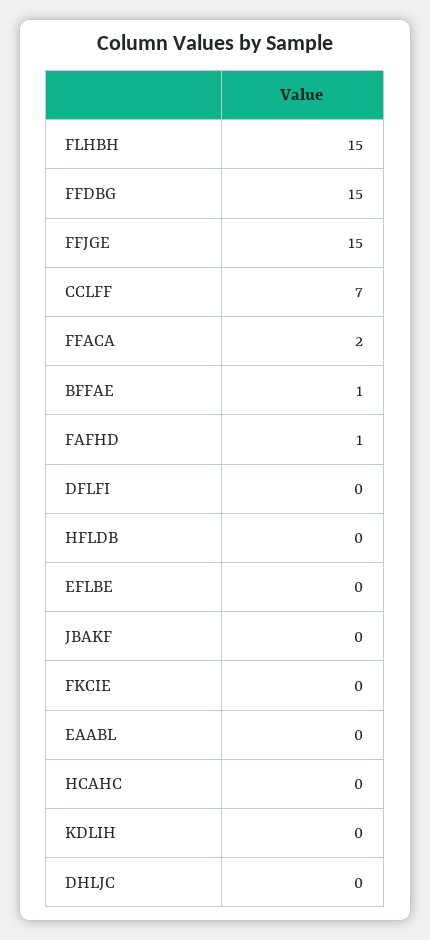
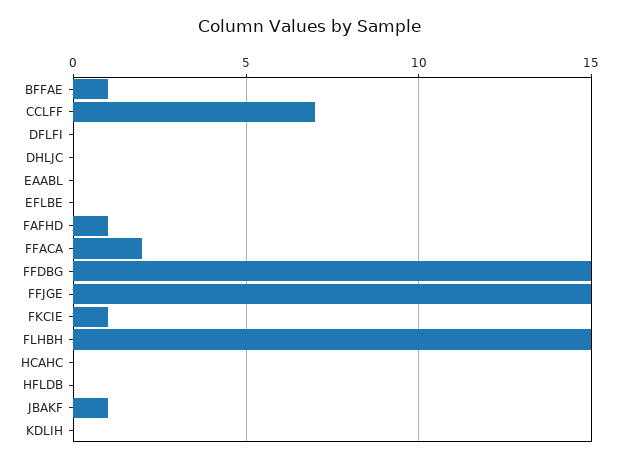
  {
    "FLHBH": 15,
    "FFDBG": 15,
    "FFJGE": 15,
    "CCLFF": 7,
    "FFACA": 2,
    "BFFAE": 1,
    "FAFHD": 1,
    "DFLFI": 0,
    "HFLDB": 0,
    "EFLBE": 0,
-   "JBAKF": 0,
+   "JBAKF": 1,
-   "FKCIE": 0,
+   "FKCIE": 1,
    "EAABL": 0,
    "HCAHC": 0,
    "KDLIH": 0,
    "DHLJC": 0
  }

